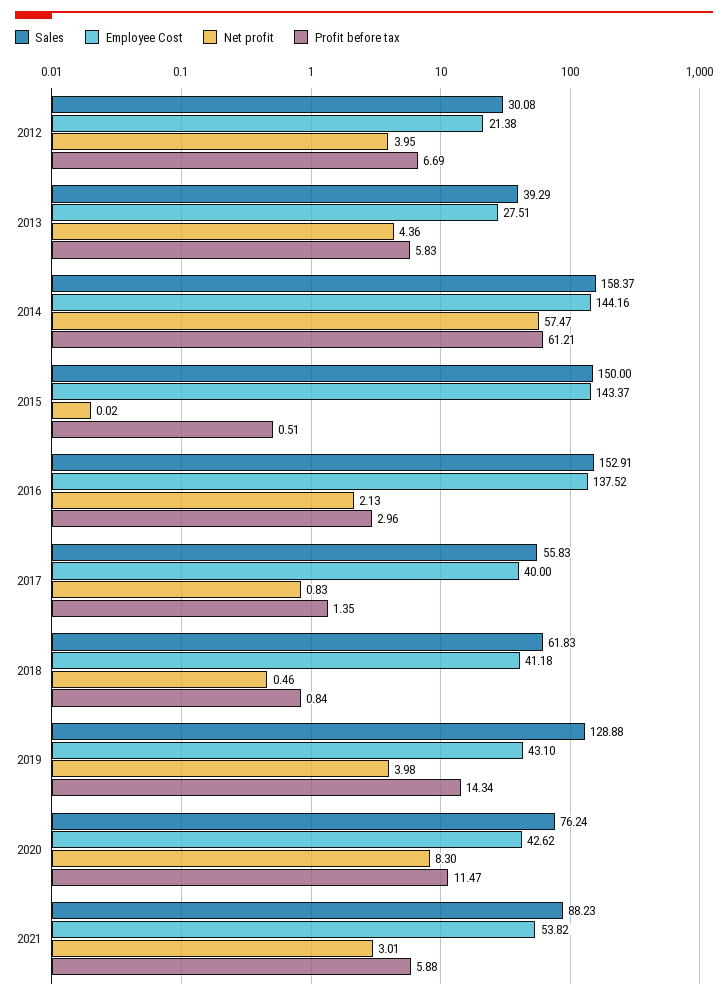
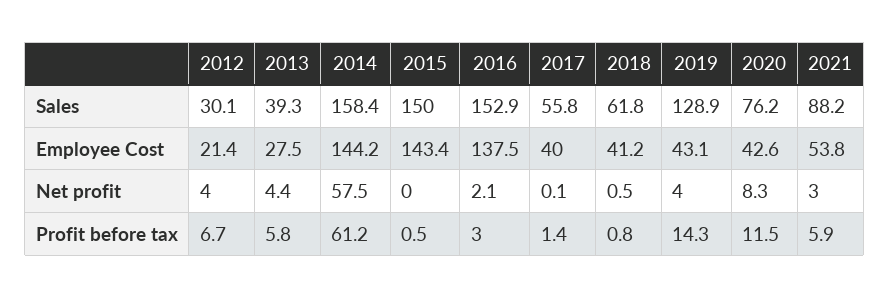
  {
    "Sales": {
      "2012": 30.08,
      "2013": 39.29,
      "2014": 158.37,
      "2015": 150,
      "2016": 152.91,
      "2017": 55.83,
      "2018": 61.83,
      "2019": 128.88,
      "2020": 76.24,
      "2021": 88.23
    },
    "Employee Cost": {
      "2012": 21.38,
      "2013": 27.51,
      "2014": 144.16,
      "2015": 143.37,
      "2016": 137.52,
      "2017": 40,
      "2018": 41.18,
      "2019": 43.1,
      "2020": 42.62,
      "2021": 53.82
    },
    "Net profit": {
      "2012": 3.95,
      "2013": 4.36,
      "2014": 57.47,
      "2015": 0.02,
      "2016": 2.13,
-     "2017": 0.83,
+     "2017": 0.1,
      "2018": 0.46,
      "2019": 3.98,
      "2020": 8.3,
      "2021": 3.01
    },
    "Profit before tax": {
      "2012": 6.69,
      "2013": 5.83,
      "2014": 61.21,
      "2015": 0.51,
      "2016": 2.96,
      "2017": 1.35,
      "2018": 0.84,
      "2019": 14.34,
      "2020": 11.47,
      "2021": 5.88
    }
  }

